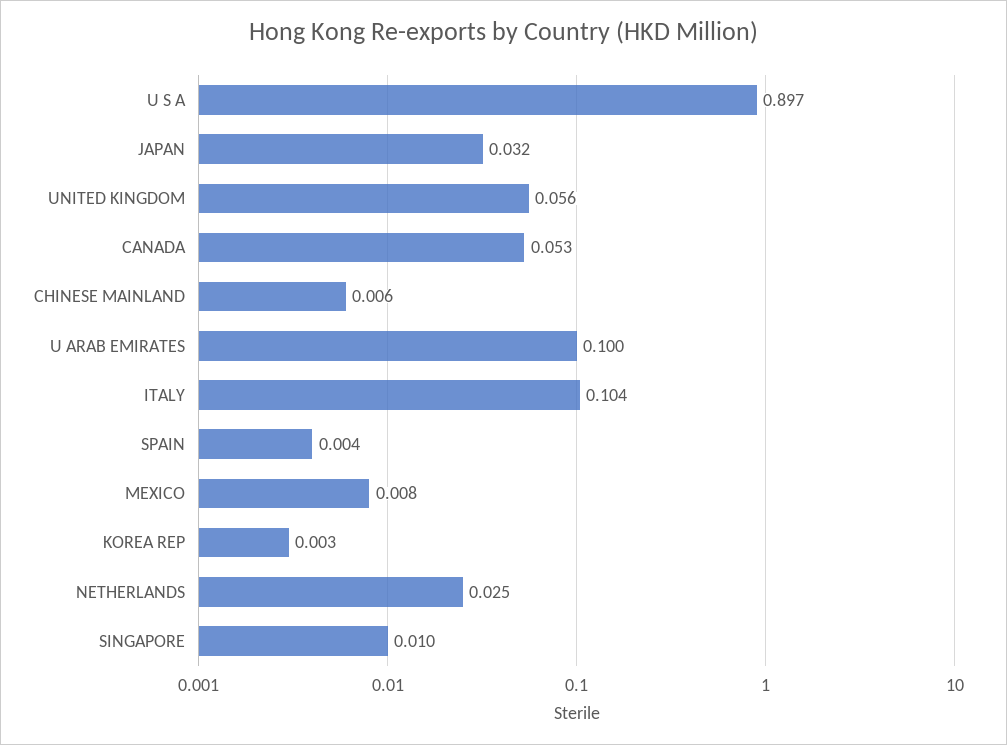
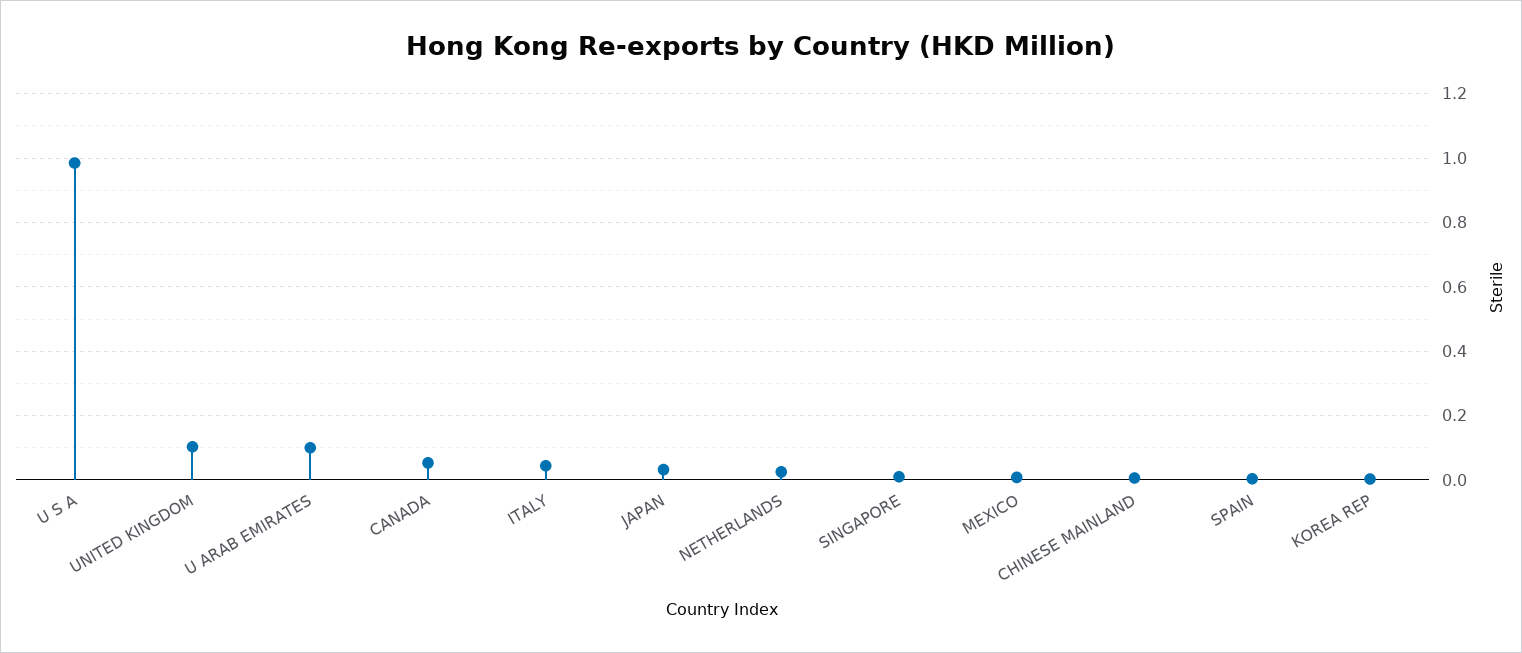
  {
-   "U S A": 0.897,
+   "U S A": 0.98,
    "JAPAN": 0.032,
-   "UNITED KINGDOM": 0.056,
+   "UNITED KINGDOM": 0.1,
    "CANADA": 0.053,
    "CHINESE MAINLAND": 0.006,
    "U ARAB EMIRATES": 0.1,
-   "ITALY": 0.104,
+   "ITALY": 0.04,
    "SPAIN": 0.004,
    "MEXICO": 0.008,
    "KOREA REP": 0.003,
    "NETHERLANDS": 0.025,
    "SINGAPORE": 0.01
  }

